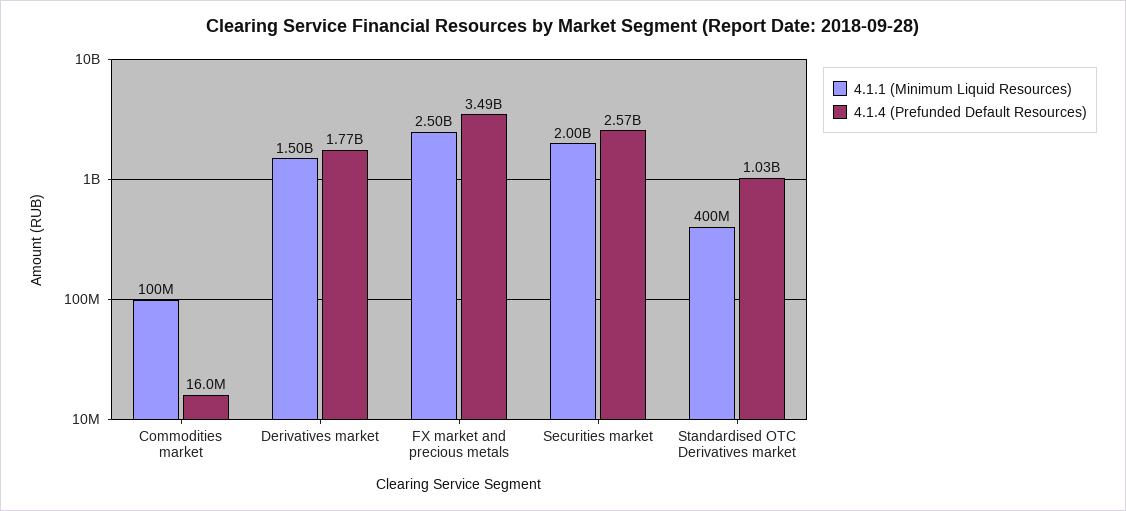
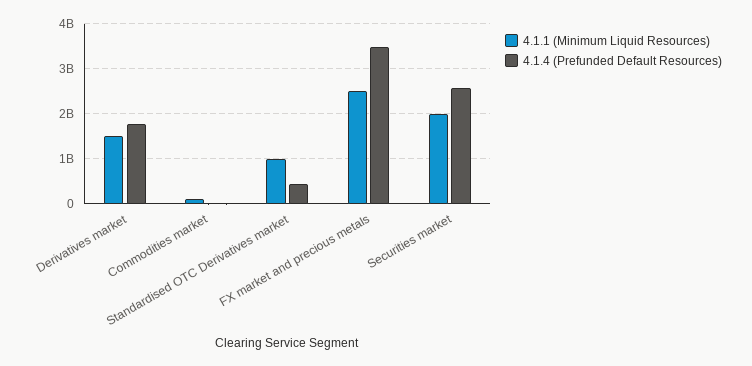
  {
    "4.1.1 (Minimum Liquid Resources)": {
      "Commodities market": 100000000,
      "Derivatives market": 1500000000,
      "FX market and precious metals": 2500000000,
      "Securities market": 2000000000,
-     "Standardised OTC Derivatives market": 400000000
+     "Standardised OTC Derivatives market": 1000000000
    },
    "4.1.4 (Prefunded Default Resources)": {
      "Commodities market": 16000000,
      "Derivatives market": 1770000000,
      "FX market and precious metals": 3490000000,
      "Securities market": 2570000000,
-     "Standardised OTC Derivatives market": 1030000000
+     "Standardised OTC Derivatives market": 400000000
    }
  }

